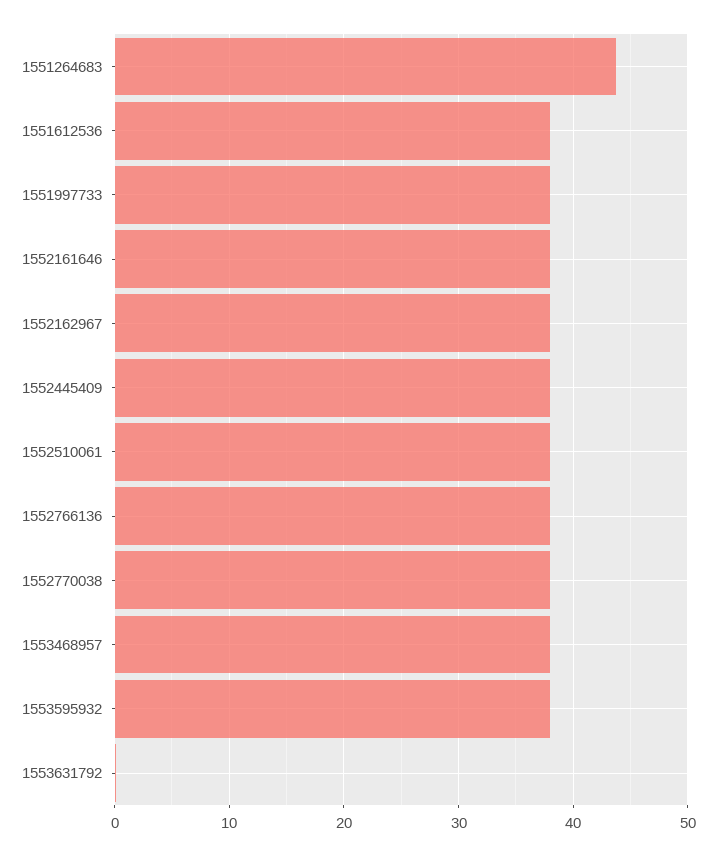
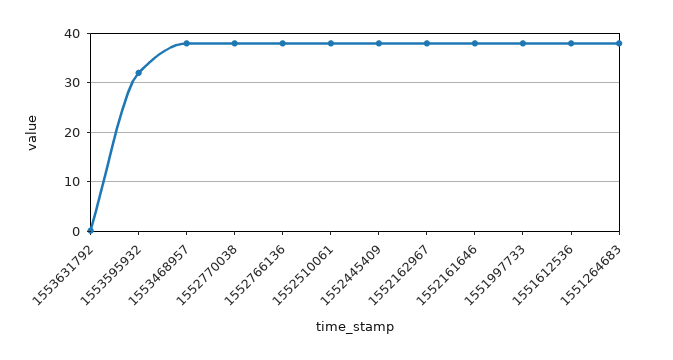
  {
-   "1551264683": 44,
+   "1551264683": 38,
    "1551612536": 38,
    "1551997733": 38,
    "1552161646": 38,
    "1552162967": 38,
    "1552445409": 38,
    "1552510061": 38,
    "1552766136": 38,
    "1552770038": 38,
    "1553468957": 38,
-   "1553595932": 38,
+   "1553595932": 32,
    "1553631792": 0
  }

